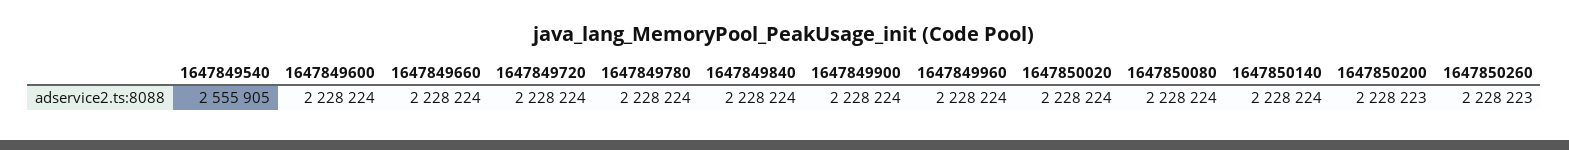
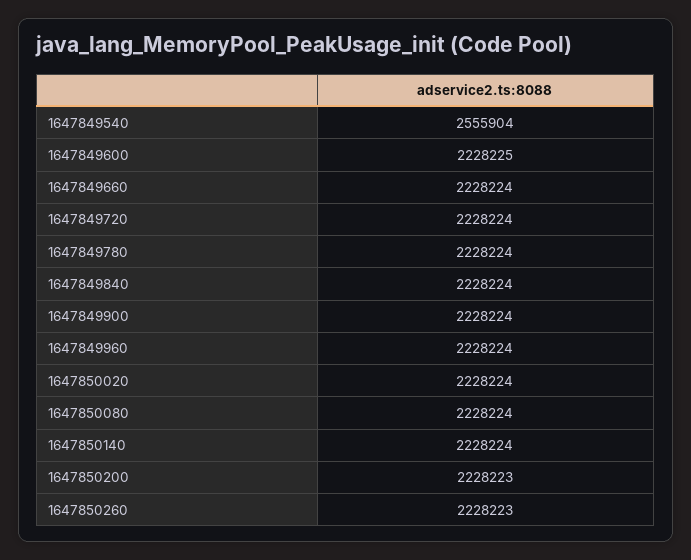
  {
-   "1647849540": 2555905,
+   "1647849540": 2555904,
-   "1647849600": 2228224,
+   "1647849600": 2228225,
    "1647849660": 2228224,
    "1647849720": 2228224,
    "1647849780": 2228224,
    "1647849840": 2228224,
    "1647849900": 2228224,
    "1647849960": 2228224,
    "1647850020": 2228224,
    "1647850080": 2228224,
    "1647850140": 2228224,
    "1647850200": 2228223,
    "1647850260": 2228223
  }

